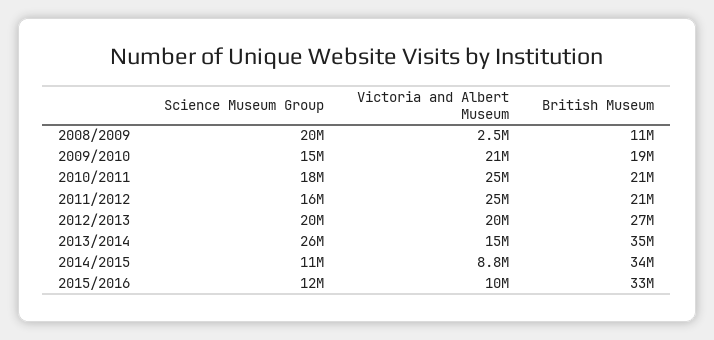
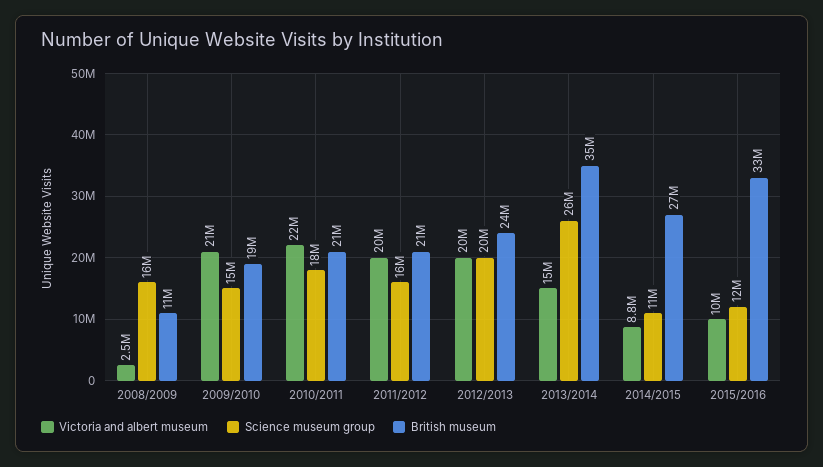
  {
    "Science Museum Group": {
-     "2008/2009": 20000000,
+     "2008/2009": 16000000,
      "2009/2010": 15000000,
      "2010/2011": 18000000,
      "2011/2012": 16000000,
      "2012/2013": 20000000,
      "2013/2014": 26000000,
      "2014/2015": 11000000,
      "2015/2016": 12000000
    },
    "Victoria and Albert Museum": {
      "2008/2009": 2500000,
      "2009/2010": 21000000,
-     "2010/2011": 25000000,
+     "2010/2011": 22000000,
-     "2011/2012": 25000000,
+     "2011/2012": 20000000,
      "2012/2013": 20000000,
      "2013/2014": 15000000,
      "2014/2015": 8800000,
      "2015/2016": 10000000
    },
    "British Museum": {
      "2008/2009": 11000000,
      "2009/2010": 19000000,
      "2010/2011": 21000000,
      "2011/2012": 21000000,
-     "2012/2013": 27000000,
+     "2012/2013": 24000000,
      "2013/2014": 35000000,
-     "2014/2015": 34000000,
+     "2014/2015": 27000000,
      "2015/2016": 33000000
    }
  }

